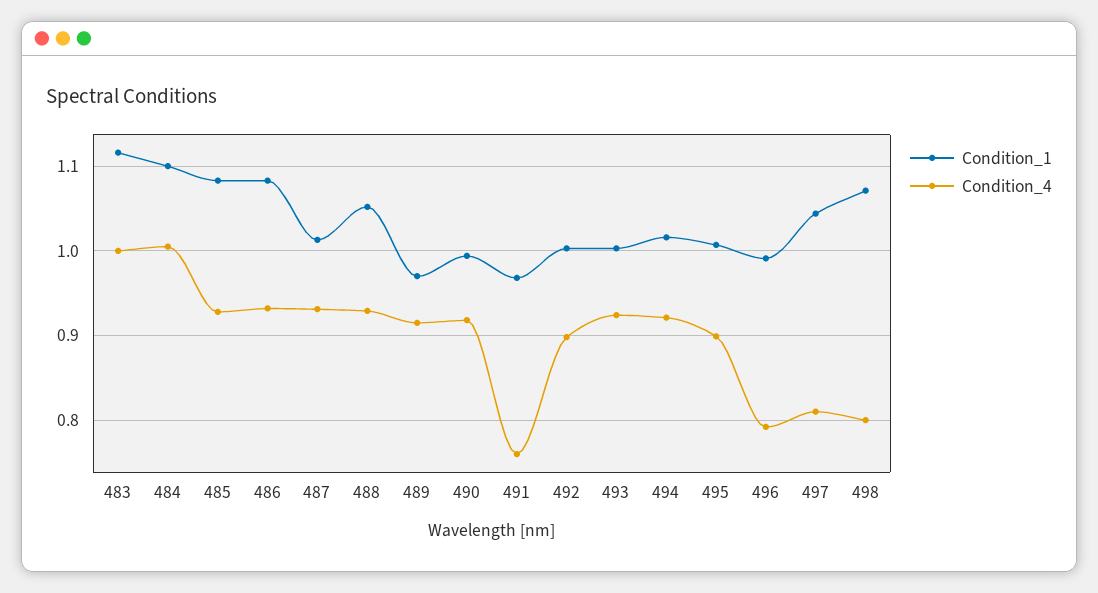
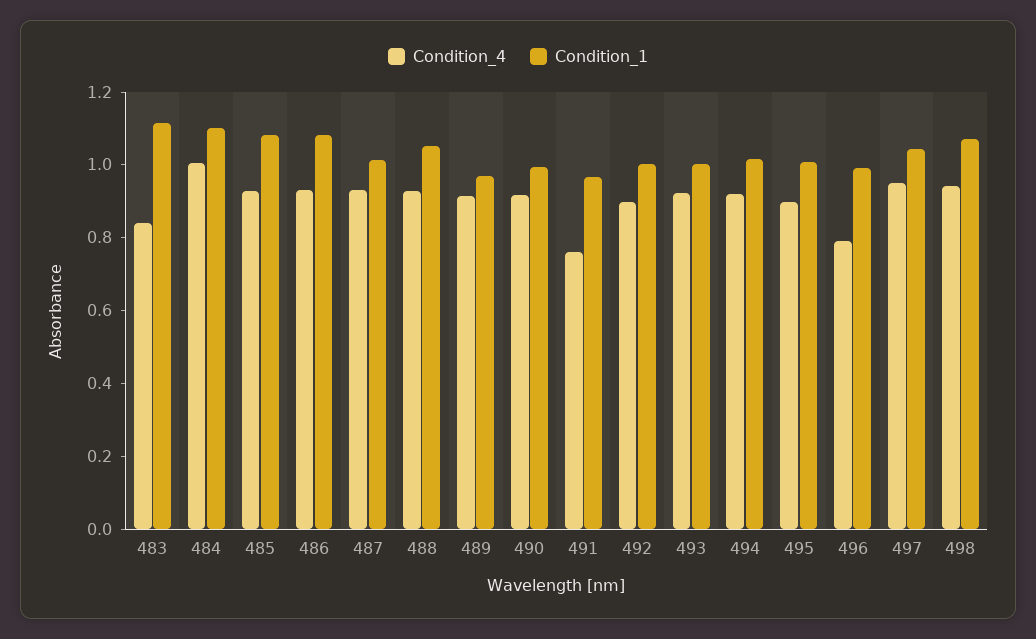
  {
    "Condition_1": {
      "483": 1.12,
      "484": 1.1,
      "485": 1.08,
      "486": 1.08,
      "487": 1.01,
      "488": 1.05,
      "489": 0.97,
      "490": 0.99,
      "491": 0.97,
      "492": 1,
      "493": 1,
      "494": 1.02,
      "495": 1.01,
      "496": 0.99,
      "497": 1.04,
      "498": 1.07
    },
    "Condition_4": {
-     "483": 1,
+     "483": 0.85,
      "484": 1.01,
      "485": 0.93,
      "486": 0.93,
      "487": 0.93,
      "488": 0.93,
      "489": 0.92,
      "490": 0.92,
      "491": 0.76,
      "492": 0.9,
      "493": 0.92,
      "494": 0.92,
      "495": 0.9,
      "496": 0.79,
-     "497": 0.81,
+     "497": 0.95,
-     "498": 0.8
+     "498": 0.95
    }
  }

